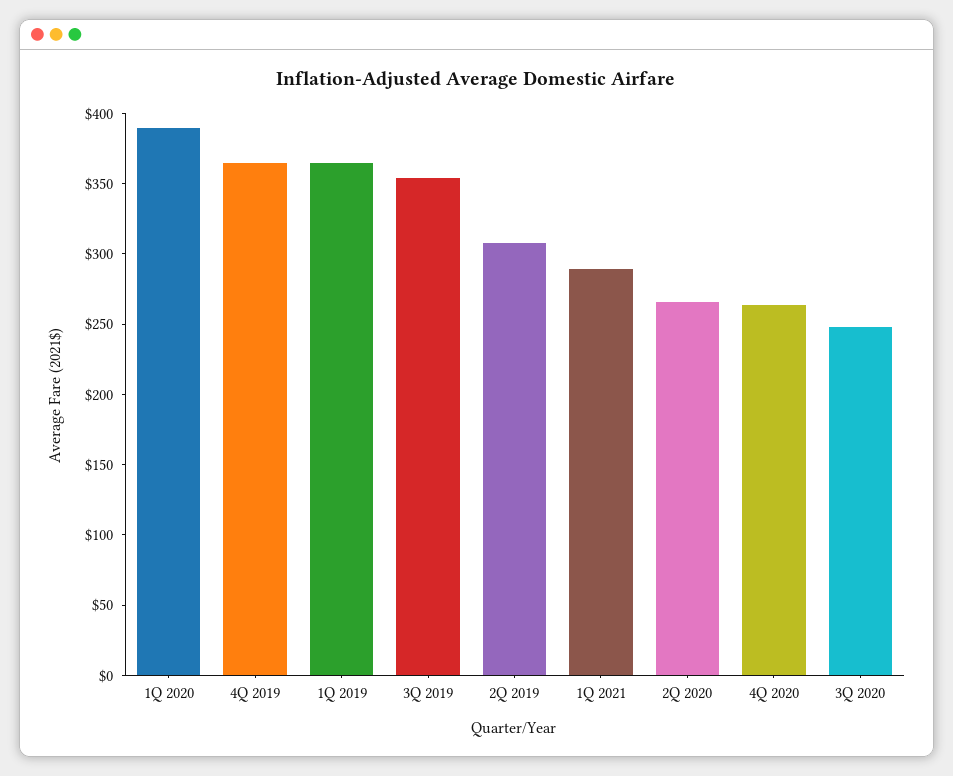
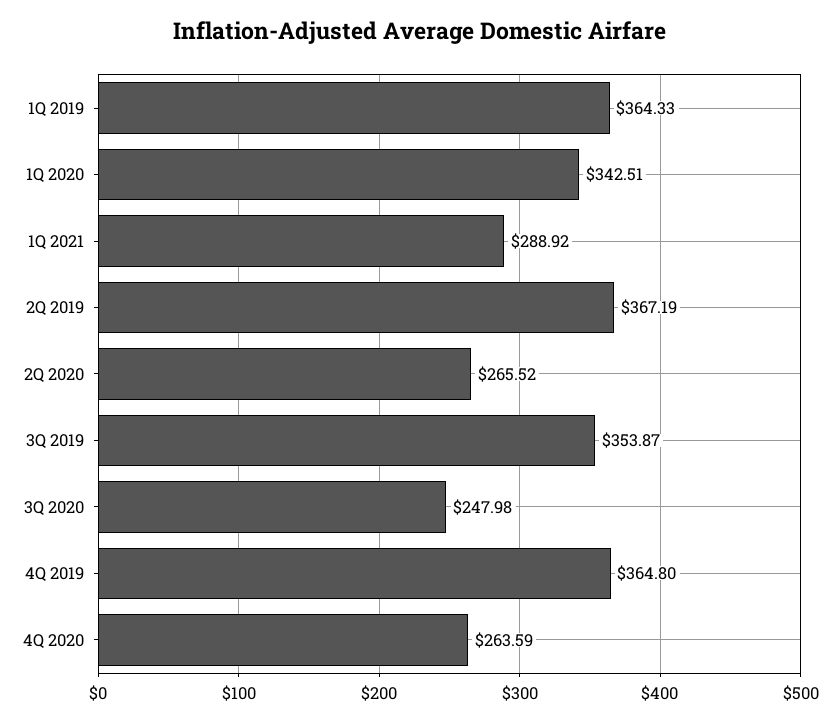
  {
-   "1Q 2020": 390,
+   "1Q 2020": 342.51,
    "4Q 2019": 364.8,
    "1Q 2019": 364.33,
    "3Q 2019": 353.87,
-   "2Q 2019": 310,
+   "2Q 2019": 367.19,
    "1Q 2021": 288.92,
    "2Q 2020": 265.52,
    "4Q 2020": 263.59,
    "3Q 2020": 247.98
  }

